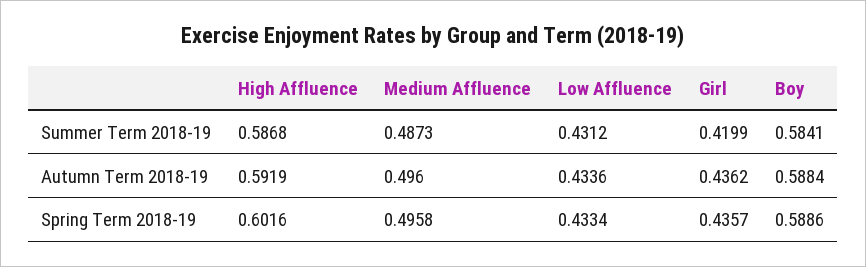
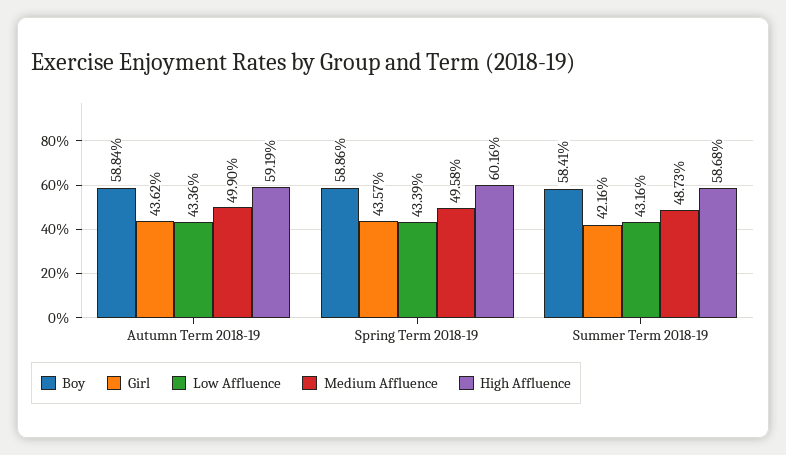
  {
    "High Affluence": {
      "Summer Term 2018-19": 0.5868,
      "Autumn Term 2018-19": 0.5919,
      "Spring Term 2018-19": 0.6016
    },
    "Medium Affluence": {
      "Summer Term 2018-19": 0.4873,
-     "Autumn Term 2018-19": 0.496,
+     "Autumn Term 2018-19": 0.499,
      "Spring Term 2018-19": 0.4958
    },
    "Low Affluence": {
-     "Summer Term 2018-19": 0.4312,
+     "Summer Term 2018-19": 0.4316,
      "Autumn Term 2018-19": 0.4336,
-     "Spring Term 2018-19": 0.4334
+     "Spring Term 2018-19": 0.4339
    },
    "Girl": {
-     "Summer Term 2018-19": 0.4199,
+     "Summer Term 2018-19": 0.4216,
      "Autumn Term 2018-19": 0.4362,
      "Spring Term 2018-19": 0.4357
    },
    "Boy": {
      "Summer Term 2018-19": 0.5841,
      "Autumn Term 2018-19": 0.5884,
      "Spring Term 2018-19": 0.5886
    }
  }

